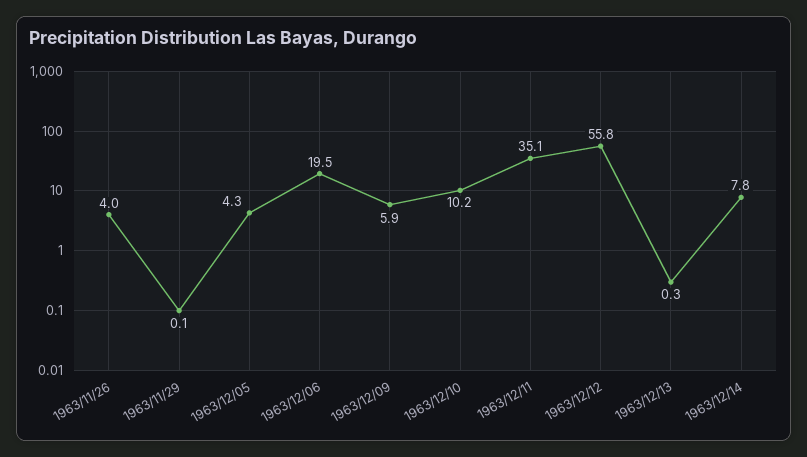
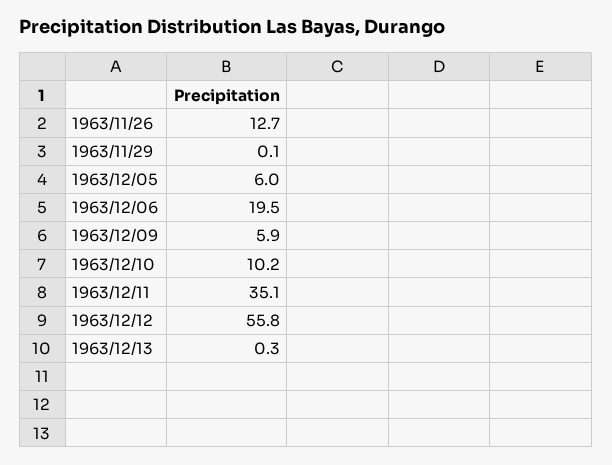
  {
-   "1963/11/26": 4,
+   "1963/11/26": 12.7,
    "1963/11/29": 0.1,
-   "1963/12/05": 4.3,
+   "1963/12/05": 6,
    "1963/12/06": 19.5,
    "1963/12/09": 5.9,
    "1963/12/10": 10.2,
    "1963/12/11": 35.1,
    "1963/12/12": 55.8,
-   "1963/12/13": 0.3,
+   "1963/12/13": 0.3
-   "1963/12/14": 7.8
  }

